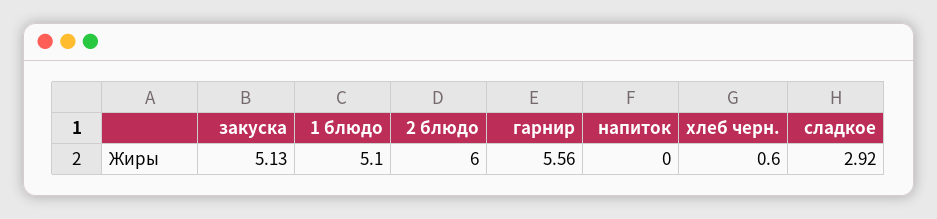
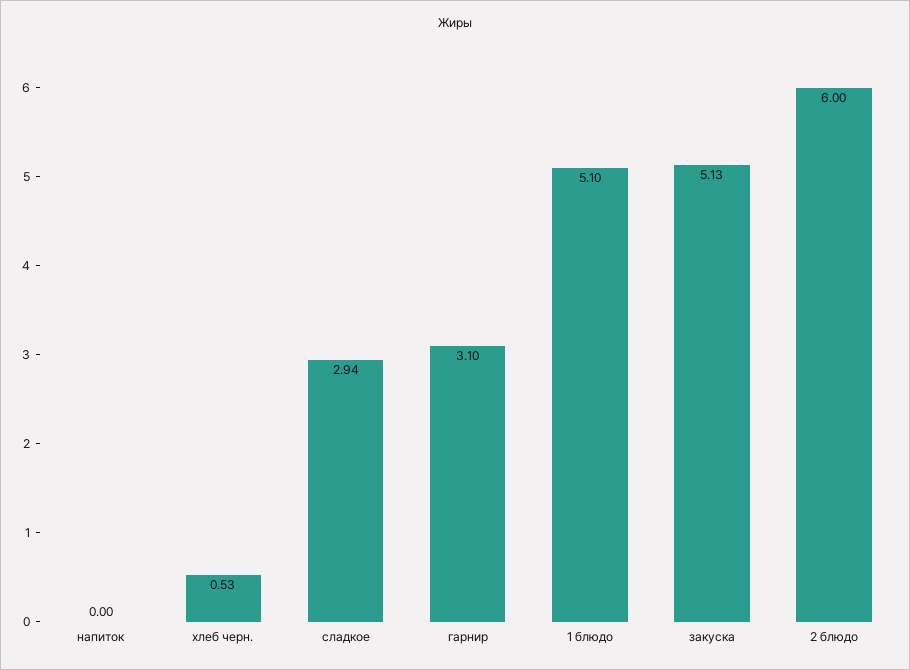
  {
    "закуска": 5.13,
    "1 блюдо": 5.1,
    "2 блюдо": 6,
-   "гарнир": 5.56,
+   "гарнир": 3.1,
    "напиток": 0,
-   "хлеб черн.": 0.6,
+   "хлеб черн.": 0.53,
-   "сладкое": 2.92
+   "сладкое": 2.94
  }

